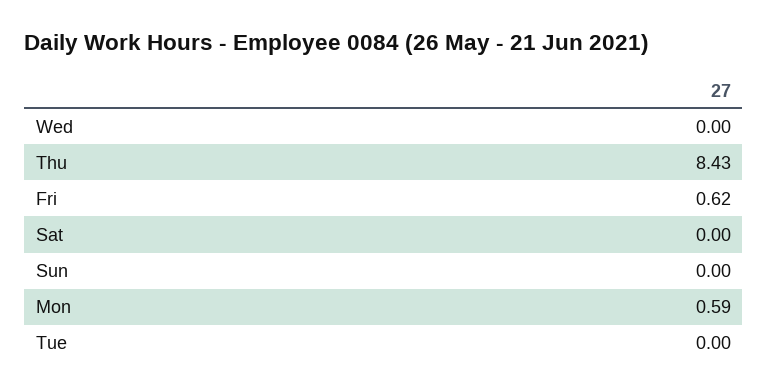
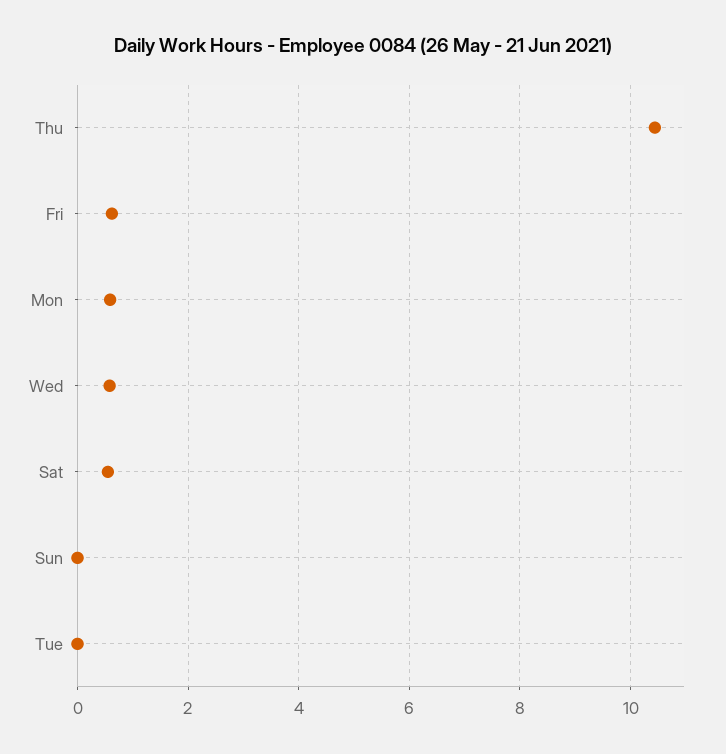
  {
-   "Wed": 0,
+   "Wed": 0.6,
-   "Thu": 8.43,
+   "Thu": 10.4,
    "Fri": 0.62,
-   "Sat": 0,
+   "Sat": 0.6,
    "Sun": 0,
    "Mon": 0.59,
    "Tue": 0
  }

